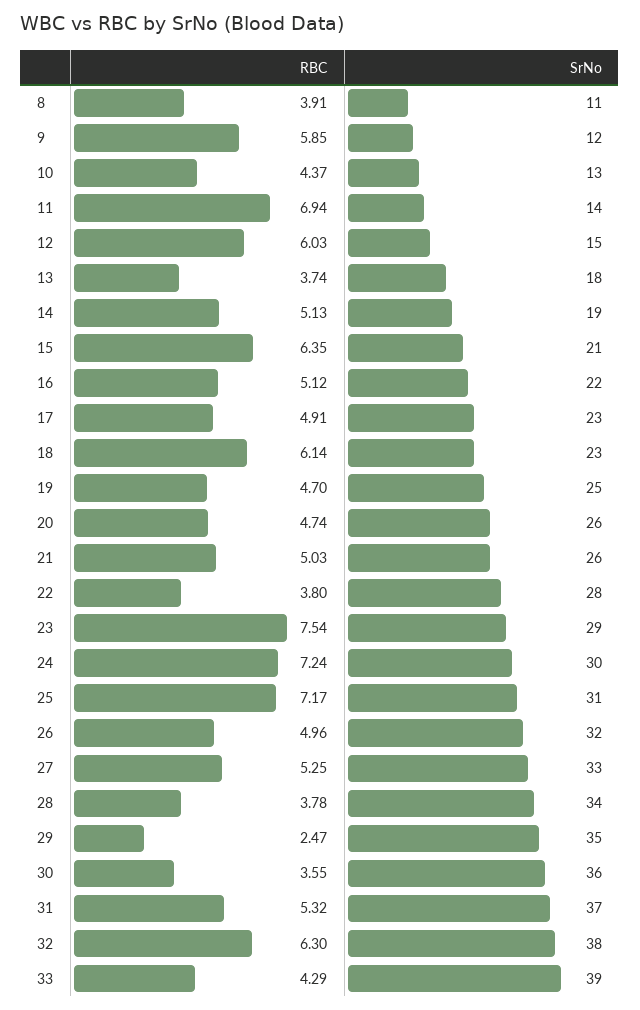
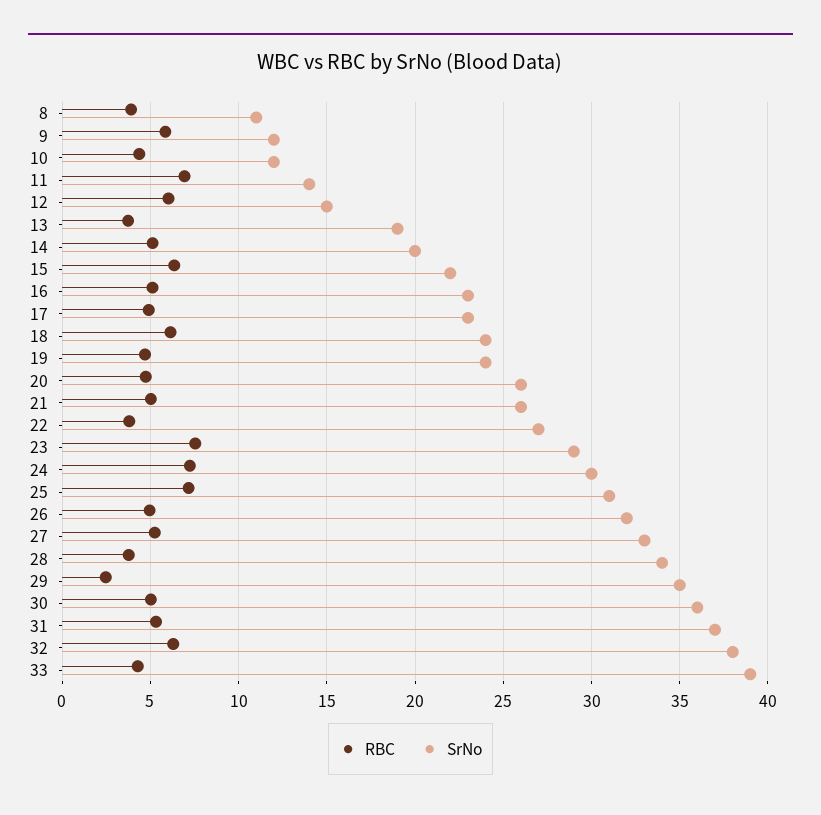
  {
    "RBC": {
      "8": 3.91,
      "9": 5.85,
      "10": 4.37,
      "11": 6.94,
      "12": 6.03,
      "13": 3.74,
      "14": 5.13,
      "15": 6.35,
      "16": 5.12,
      "17": 4.91,
      "18": 6.14,
      "19": 4.7,
      "20": 4.74,
      "21": 5.03,
      "22": 3.8,
      "23": 7.54,
      "24": 7.24,
      "25": 7.17,
      "26": 4.96,
      "27": 5.25,
      "28": 3.78,
      "29": 2.47,
-     "30": 3.55,
+     "30": 5,
      "31": 5.32,
      "32": 6.3,
      "33": 4.29
    },
    "SrNo": {
      "8": 11,
      "9": 12,
-     "10": 13,
+     "10": 12,
      "11": 14,
      "12": 15,
-     "13": 18,
+     "13": 19,
-     "14": 19,
+     "14": 20,
-     "15": 21,
+     "15": 22,
-     "16": 22,
+     "16": 23,
      "17": 23,
-     "18": 23,
+     "18": 24,
-     "19": 25,
+     "19": 24,
      "20": 26,
      "21": 26,
-     "22": 28,
+     "22": 27,
      "23": 29,
      "24": 30,
      "25": 31,
      "26": 32,
      "27": 33,
      "28": 34,
      "29": 35,
      "30": 36,
      "31": 37,
      "32": 38,
      "33": 39
    }
  }

